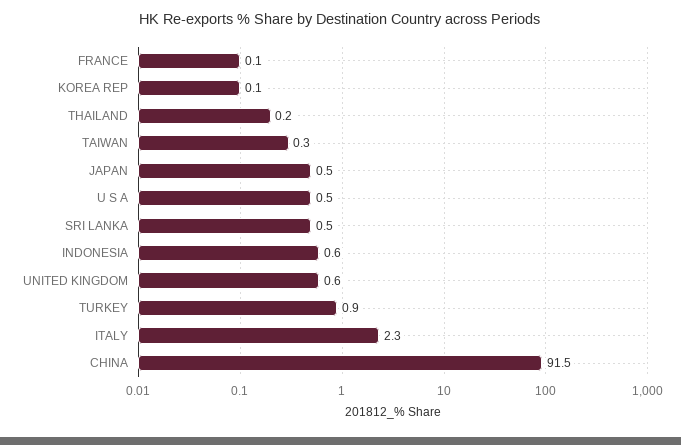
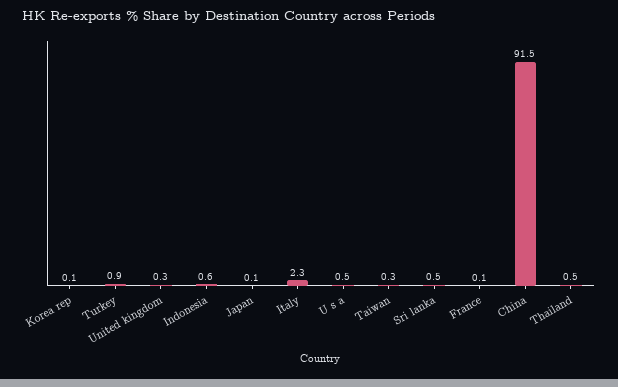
  {
    "FRANCE": 0.1,
    "KOREA REP": 0.1,
-   "THAILAND": 0.2,
+   "THAILAND": 0.5,
    "TAIWAN": 0.3,
-   "JAPAN": 0.5,
+   "JAPAN": 0.1,
    "U S A": 0.5,
    "SRI LANKA": 0.5,
    "INDONESIA": 0.6,
-   "UNITED KINGDOM": 0.6,
+   "UNITED KINGDOM": 0.3,
    "TURKEY": 0.9,
    "ITALY": 2.3,
    "CHINA": 91.5
  }

